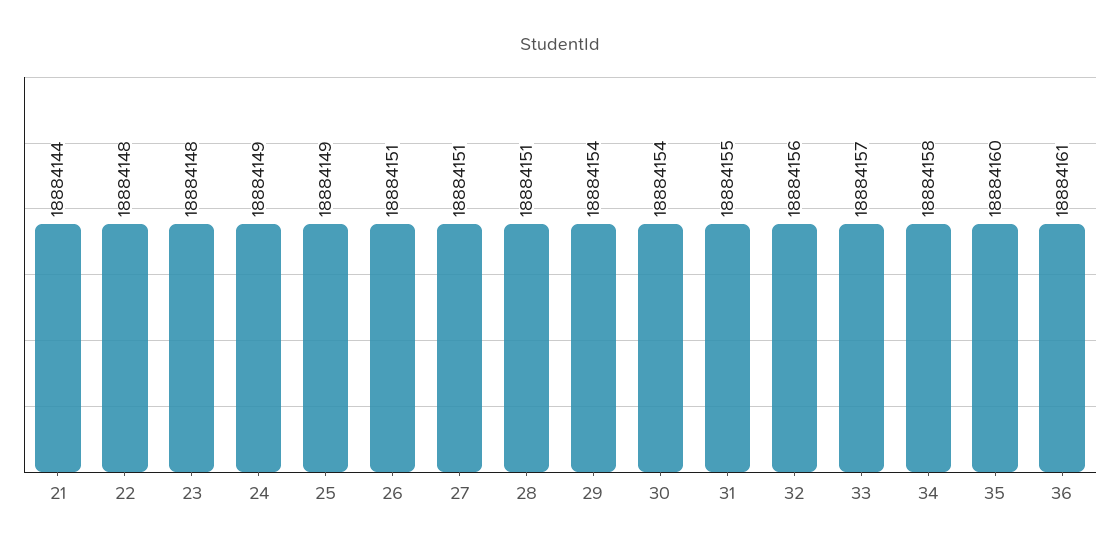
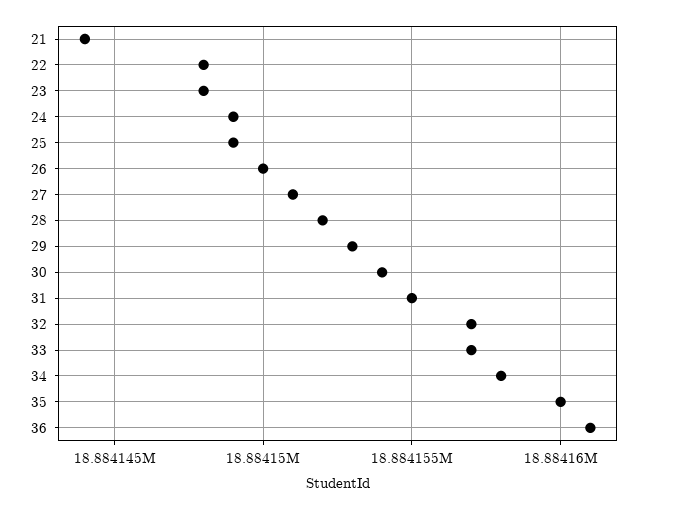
  {
    "21": 18884144,
    "22": 18884148,
    "23": 18884148,
    "24": 18884149,
    "25": 18884149,
-   "26": 18884151,
+   "26": 18884150,
    "27": 18884151,
-   "28": 18884151,
+   "28": 18884152,
-   "29": 18884154,
+   "29": 18884153,
    "30": 18884154,
    "31": 18884155,
-   "32": 18884156,
+   "32": 18884157,
    "33": 18884157,
    "34": 18884158,
    "35": 18884160,
    "36": 18884161
  }

